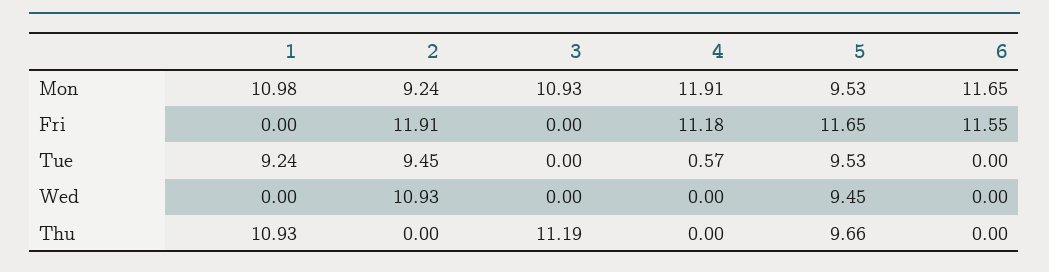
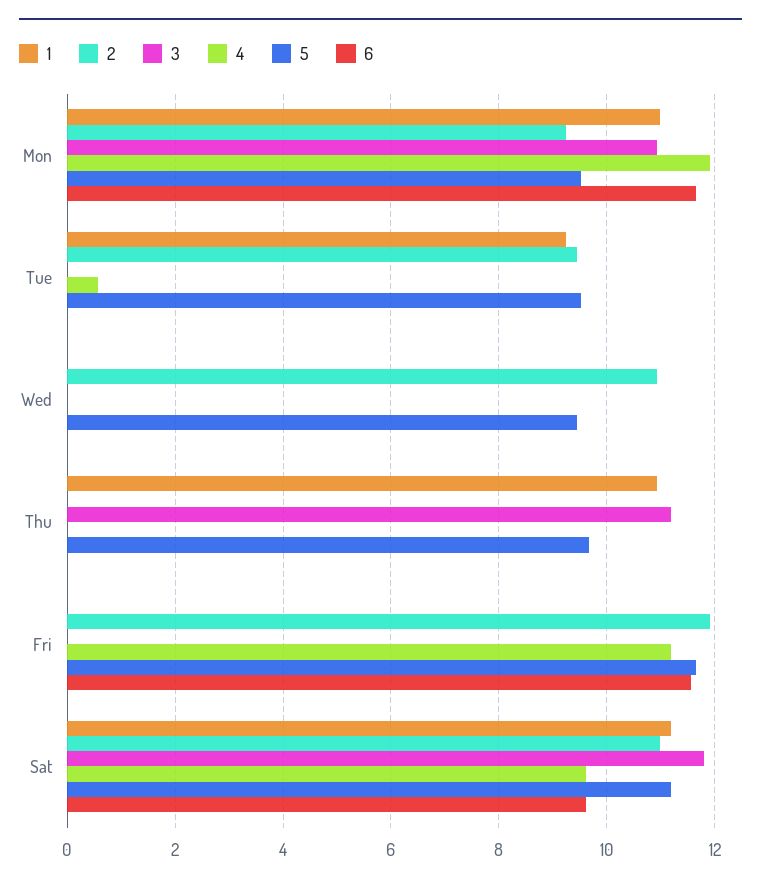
  {
    "1": {
      "Mon": 10.98,
      "Fri": 0,
      "Tue": 9.24,
      "Wed": 0,
-     "Thu": 10.93
+     "Thu": 10.93,
+     "Sat": 11.2
    },
    "2": {
      "Mon": 9.24,
      "Fri": 11.91,
      "Tue": 9.45,
      "Wed": 10.93,
-     "Thu": 0
+     "Thu": 0,
+     "Sat": 11
    },
    "3": {
      "Mon": 10.93,
      "Fri": 0,
      "Tue": 0,
      "Wed": 0,
-     "Thu": 11.19
+     "Thu": 11.19,
+     "Sat": 11.8
    },
    "4": {
      "Mon": 11.91,
      "Fri": 11.18,
      "Tue": 0.57,
      "Wed": 0,
-     "Thu": 0
+     "Thu": 0,
+     "Sat": 9.6
    },
    "5": {
      "Mon": 9.53,
      "Fri": 11.65,
      "Tue": 9.53,
      "Wed": 9.45,
-     "Thu": 9.66
+     "Thu": 9.66,
+     "Sat": 11.2
    },
    "6": {
      "Mon": 11.65,
      "Fri": 11.55,
      "Tue": 0,
      "Wed": 0,
-     "Thu": 0
+     "Thu": 0,
+     "Sat": 9.6
    }
  }

